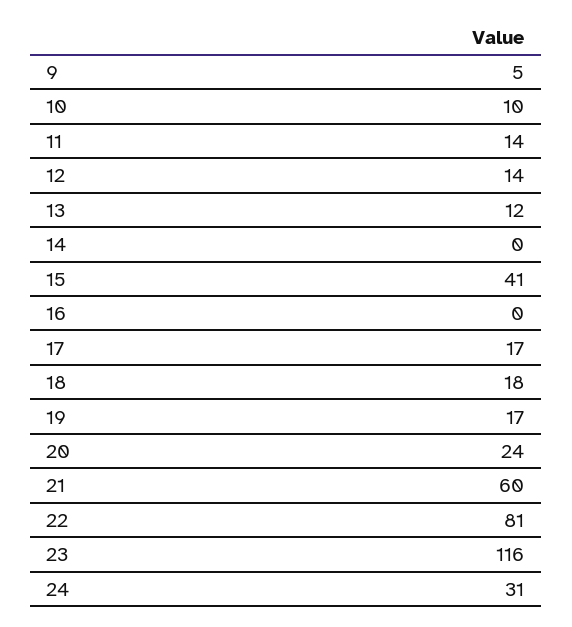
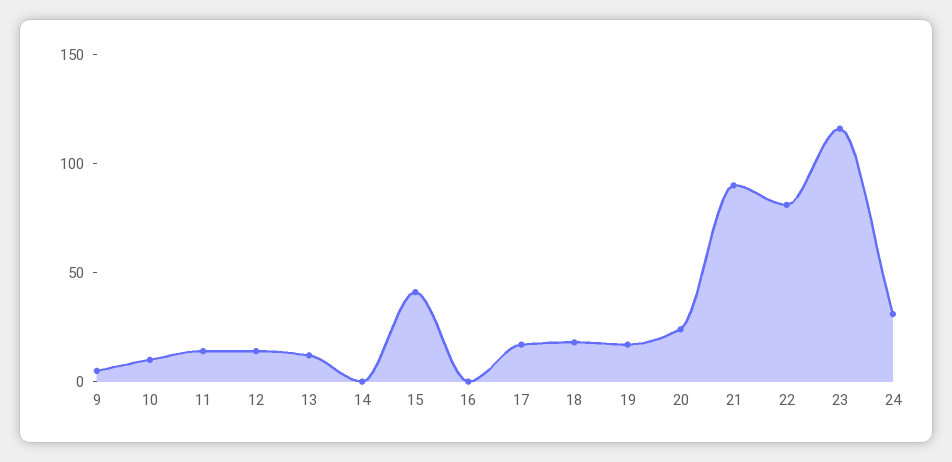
  {
    "9": 5,
    "10": 10,
    "11": 14,
    "12": 14,
    "13": 12,
    "14": 0,
    "15": 41,
    "16": 0,
    "17": 17,
    "18": 18,
    "19": 17,
    "20": 24,
-   "21": 60,
+   "21": 90,
    "22": 81,
    "23": 116,
    "24": 31
  }

